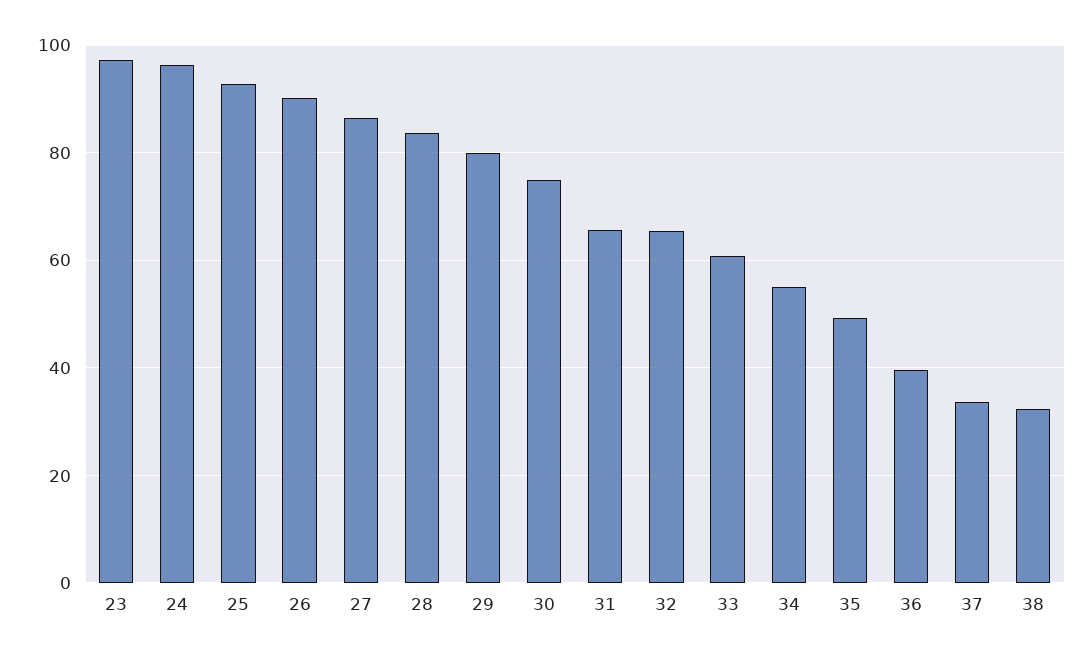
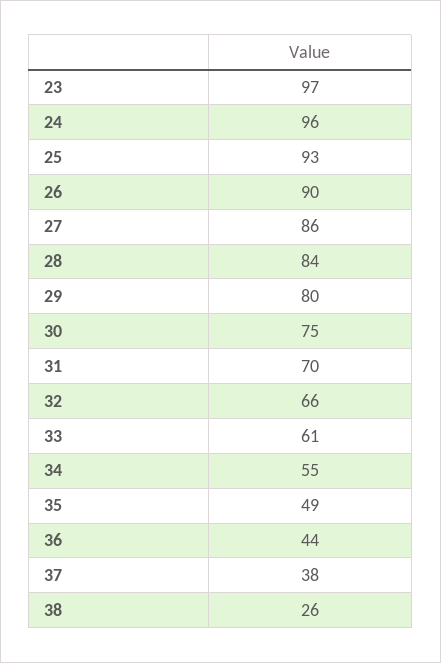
  {
    "23": 97,
    "24": 96,
    "25": 93,
    "26": 90,
    "27": 86,
    "28": 84,
    "29": 80,
    "30": 75,
-   "31": 66,
+   "31": 70,
    "32": 66,
    "33": 61,
    "34": 55,
    "35": 49,
-   "36": 40,
+   "36": 44,
-   "37": 34,
+   "37": 38,
-   "38": 32
+   "38": 26
  }

